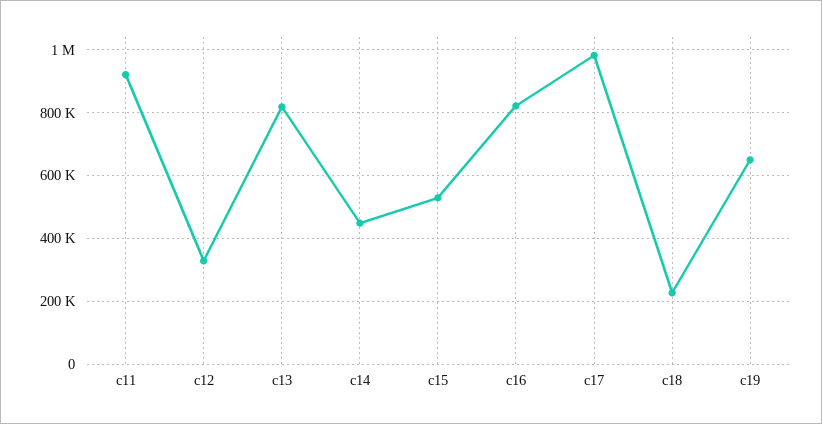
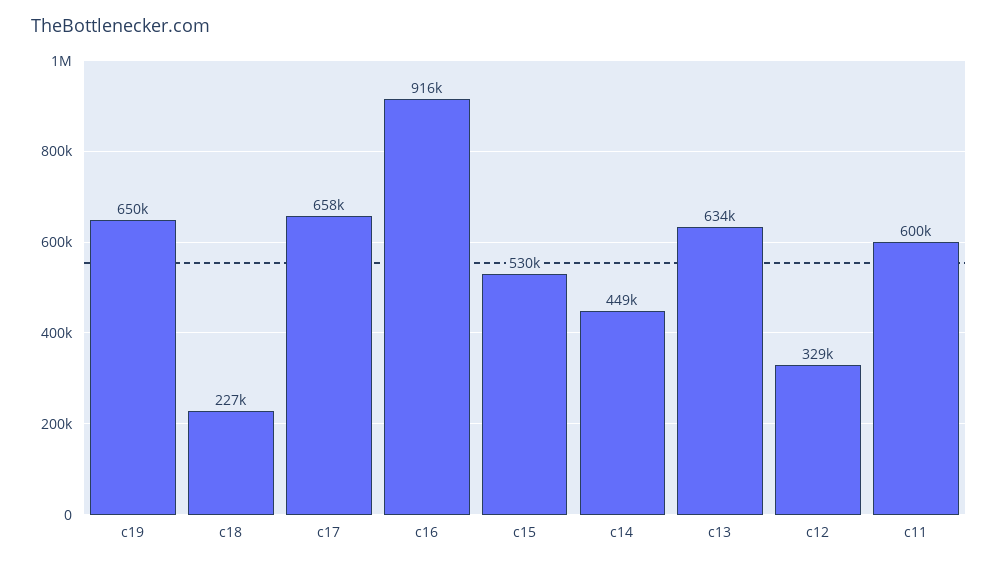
  {
-   "c11": 920000,
+   "c11": 600000,
    "c12": 329000,
-   "c13": 820000,
+   "c13": 634000,
    "c14": 449000,
    "c15": 530000,
-   "c16": 820000,
+   "c16": 916000,
-   "c17": 980000,
+   "c17": 658000,
    "c18": 227000,
    "c19": 650000
  }

